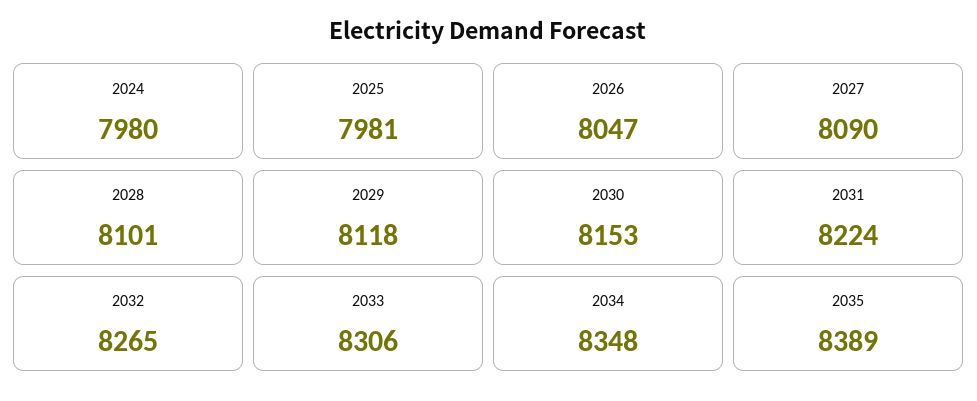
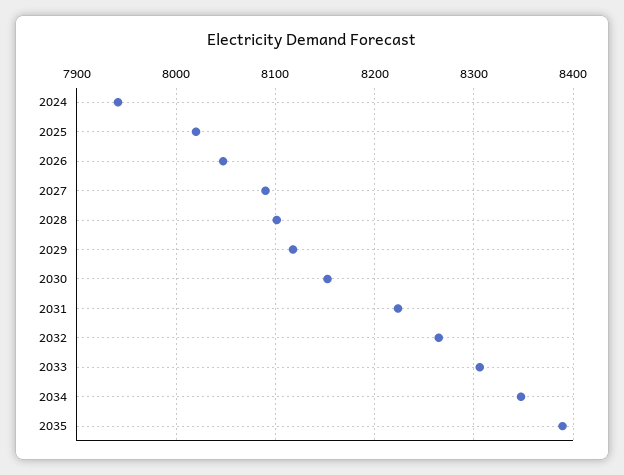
  {
-   "2024": 7980,
+   "2024": 7940,
-   "2025": 7981,
+   "2025": 8020,
    "2026": 8047,
    "2027": 8090,
    "2028": 8101,
    "2029": 8118,
    "2030": 8153,
    "2031": 8224,
    "2032": 8265,
    "2033": 8306,
    "2034": 8348,
    "2035": 8389
  }

